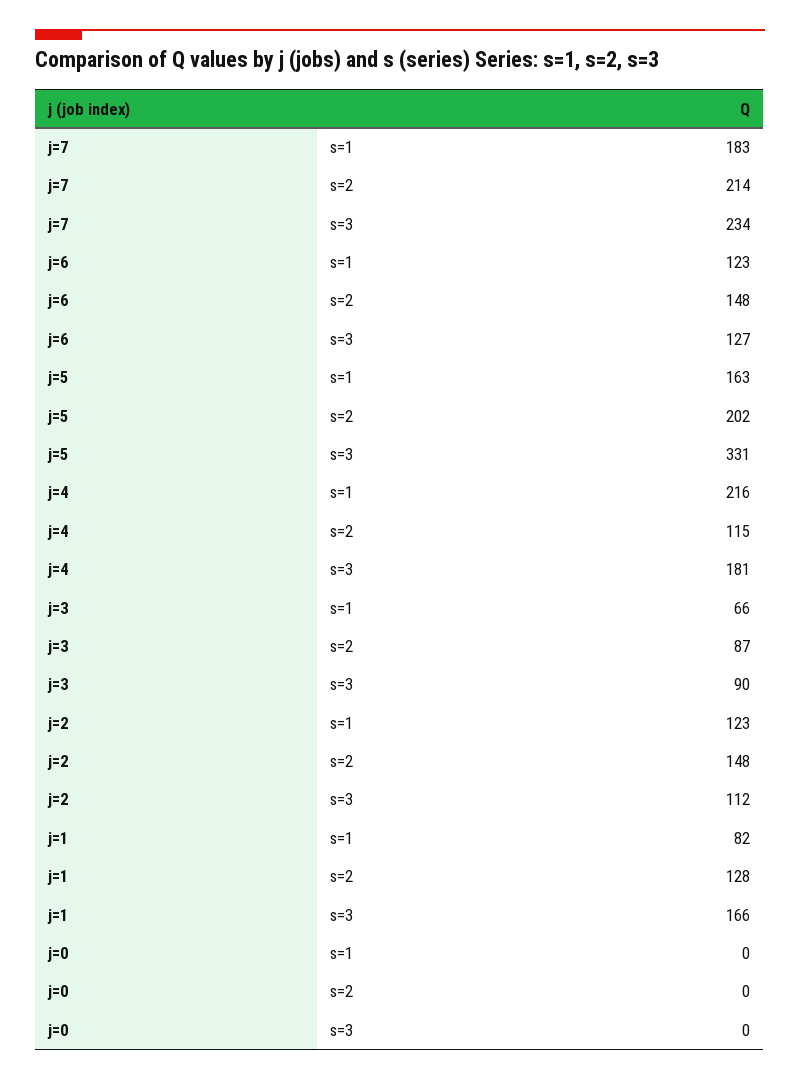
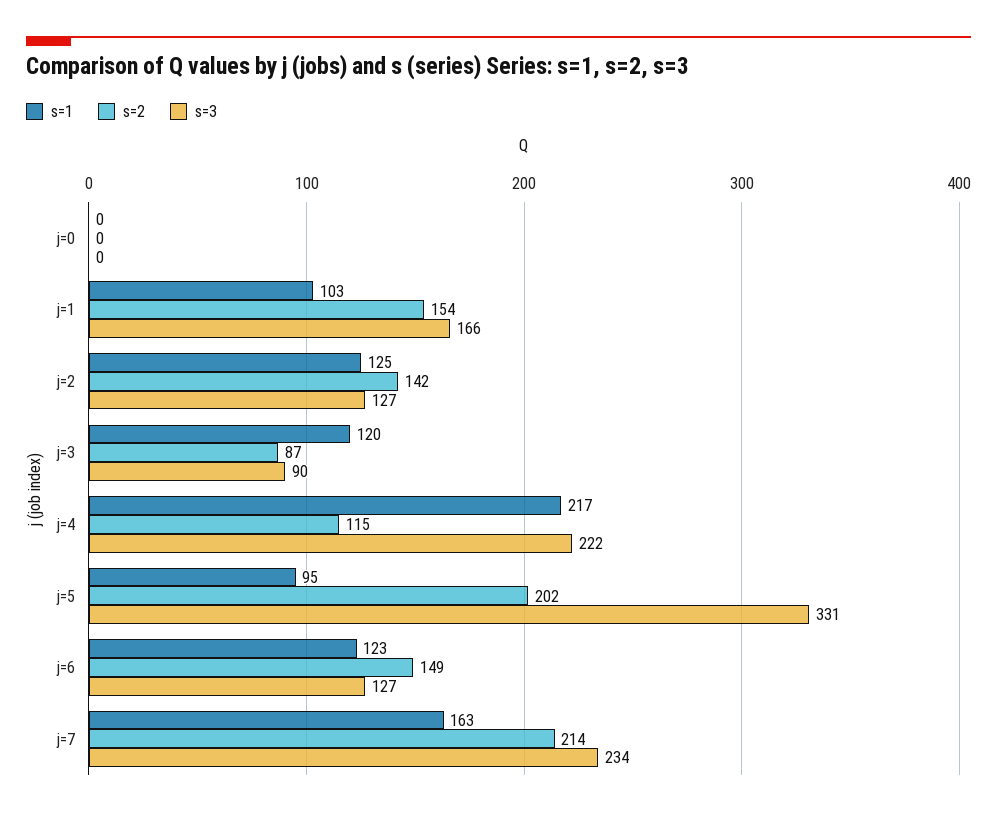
  {
    "s=1": {
-     "j=7": 183,
+     "j=7": 163,
      "j=6": 123,
-     "j=5": 163,
+     "j=5": 95,
-     "j=4": 216,
+     "j=4": 217,
-     "j=3": 66,
+     "j=3": 120,
-     "j=2": 123,
+     "j=2": 125,
-     "j=1": 82,
+     "j=1": 103,
      "j=0": 0
    },
    "s=2": {
      "j=7": 214,
-     "j=6": 148,
+     "j=6": 149,
      "j=5": 202,
      "j=4": 115,
      "j=3": 87,
-     "j=2": 148,
+     "j=2": 142,
-     "j=1": 128,
+     "j=1": 154,
      "j=0": 0
    },
    "s=3": {
      "j=7": 234,
      "j=6": 127,
      "j=5": 331,
-     "j=4": 181,
+     "j=4": 222,
      "j=3": 90,
-     "j=2": 112,
+     "j=2": 127,
      "j=1": 166,
      "j=0": 0
    }
  }

